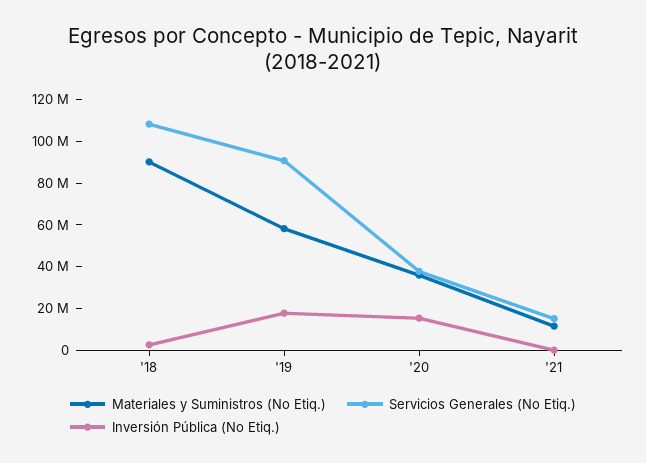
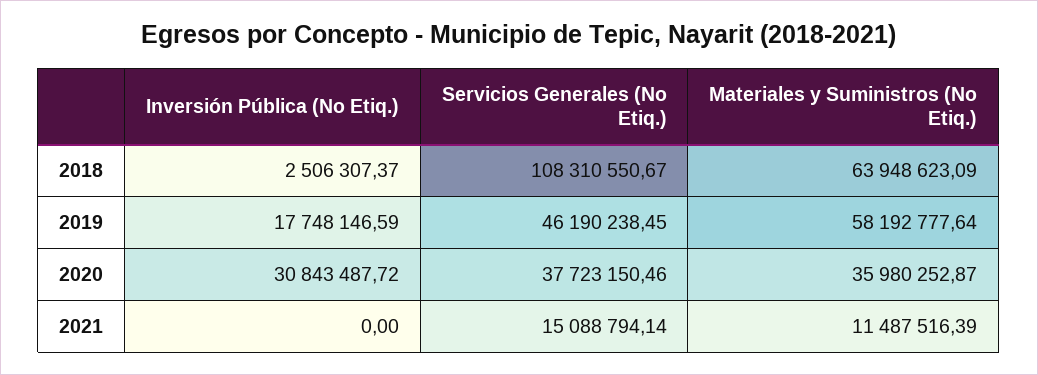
  {
    "Materiales y Suministros (No Etiq.)": {
-     "'18": 90000000,
+     "'18": 63948623.09,
      "'19": 58192777.64,
      "'20": 35980252.87,
      "'21": 11487516.39
    },
    "Servicios Generales (No Etiq.)": {
      "'18": 108310550.67,
-     "'19": 90000000,
+     "'19": 46190238.45,
      "'20": 37723150.46,
      "'21": 15088794.14
    },
    "Inversión Pública (No Etiq.)": {
      "'18": 2506307.37,
      "'19": 17748146.59,
-     "'20": 15000000,
+     "'20": 30843487.72,
      "'21": 0
    }
  }

